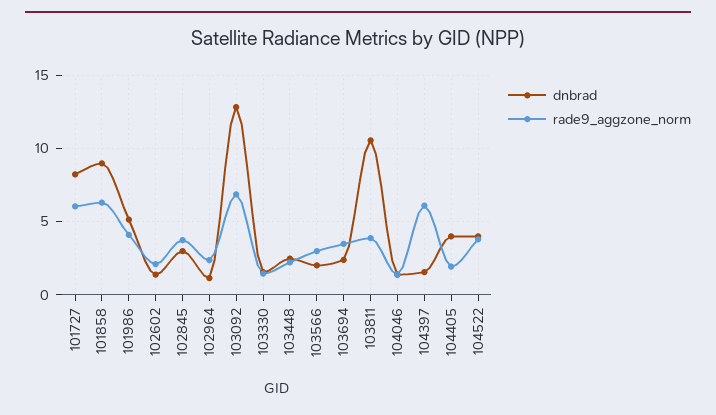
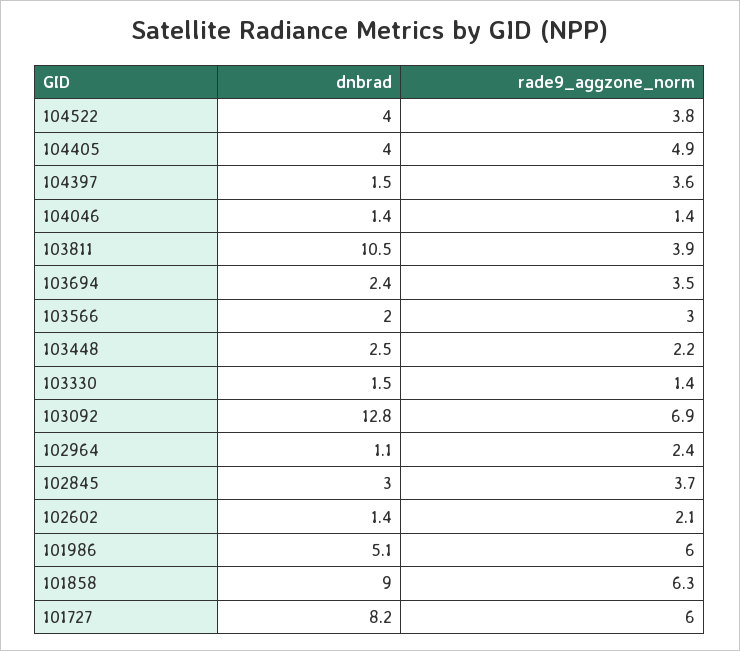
  {
    "dnbrad": {
      "101727": 8.2,
      "101858": 9,
      "101986": 5.1,
      "102602": 1.4,
      "102845": 3,
      "102964": 1.1,
      "103092": 12.8,
      "103330": 1.5,
      "103448": 2.5,
      "103566": 2,
      "103694": 2.4,
      "103811": 10.5,
      "104046": 1.4,
      "104397": 1.5,
      "104405": 4,
      "104522": 4
    },
    "rade9_aggzone_norm": {
      "101727": 6,
      "101858": 6.3,
-     "101986": 4,
+     "101986": 6,
      "102602": 2.1,
      "102845": 3.7,
      "102964": 2.4,
      "103092": 6.9,
      "103330": 1.4,
      "103448": 2.2,
      "103566": 3,
      "103694": 3.5,
      "103811": 3.9,
      "104046": 1.4,
-     "104397": 6,
+     "104397": 3.6,
-     "104405": 2,
+     "104405": 4.9,
      "104522": 3.8
    }
  }

